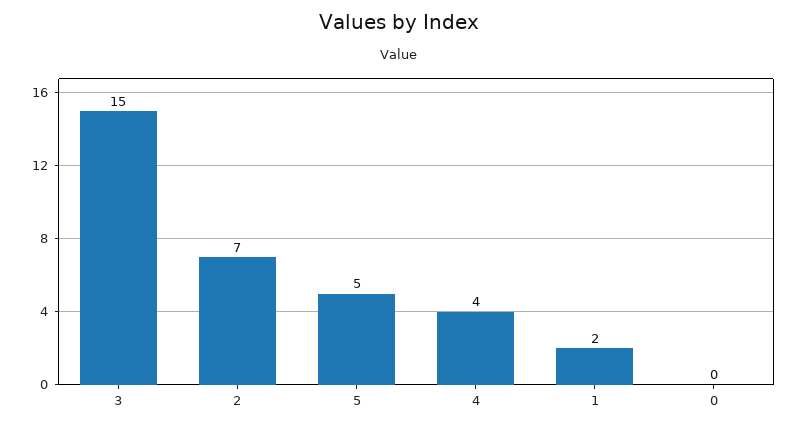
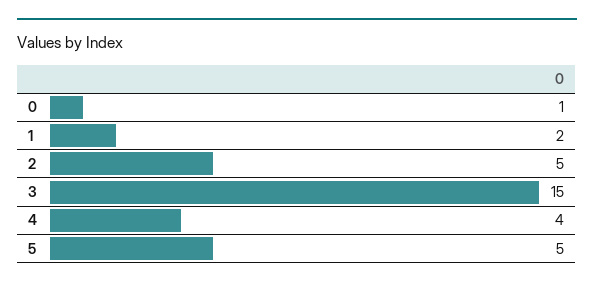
  {
    "3": 15,
-   "2": 7,
+   "2": 5,
    "5": 5,
    "4": 4,
    "1": 2,
-   "0": 0
+   "0": 1
  }

